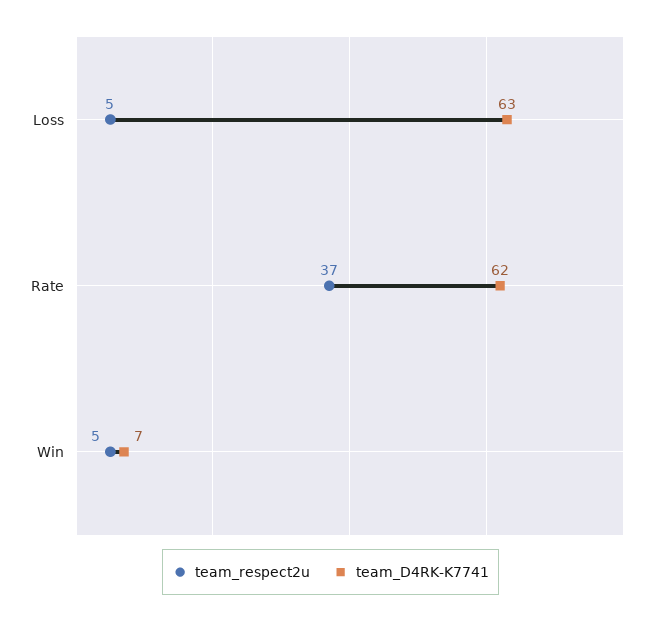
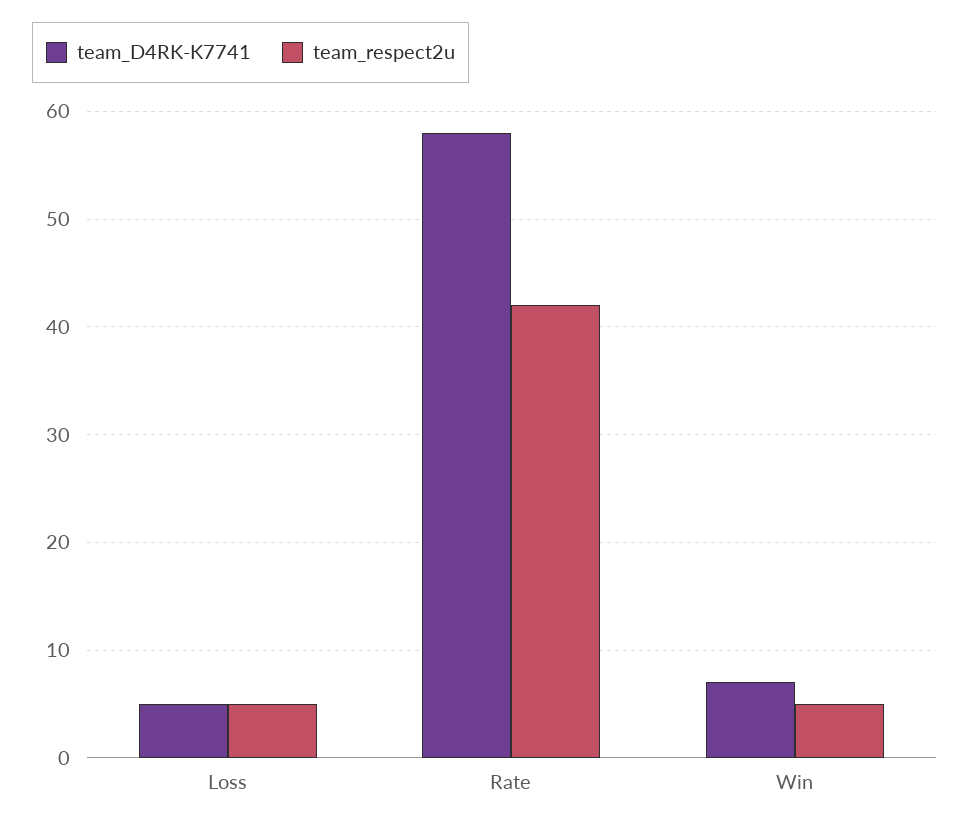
  {
    "team_respect2u": {
      "Loss": 5,
-     "Rate": 37,
+     "Rate": 42,
      "Win": 5
    },
    "team_D4RK-K7741": {
-     "Loss": 63,
+     "Loss": 5,
-     "Rate": 62,
+     "Rate": 58,
      "Win": 7
    }
  }

